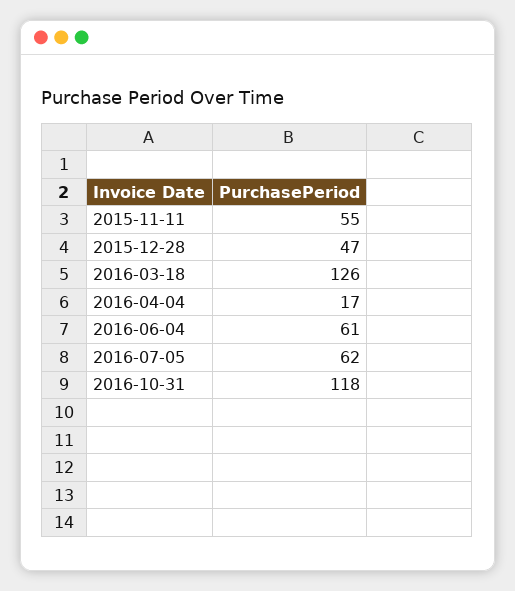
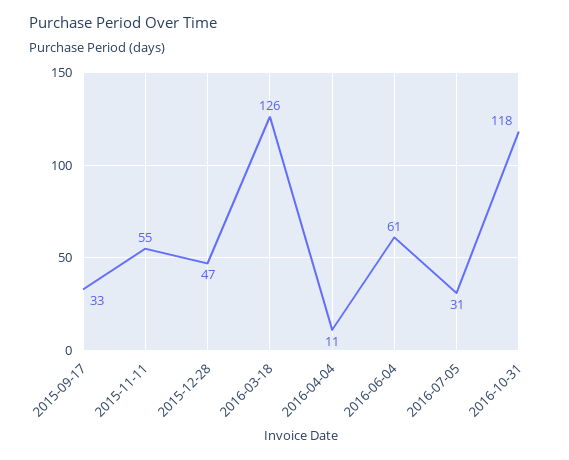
  {
    "2015-11-11": 55,
    "2015-12-28": 47,
    "2016-03-18": 126,
-   "2016-04-04": 17,
+   "2016-04-04": 11,
    "2016-06-04": 61,
-   "2016-07-05": 62,
+   "2016-07-05": 31,
-   "2016-10-31": 118
+   "2016-10-31": 118,
+   "2015-09-17": 33
  }

